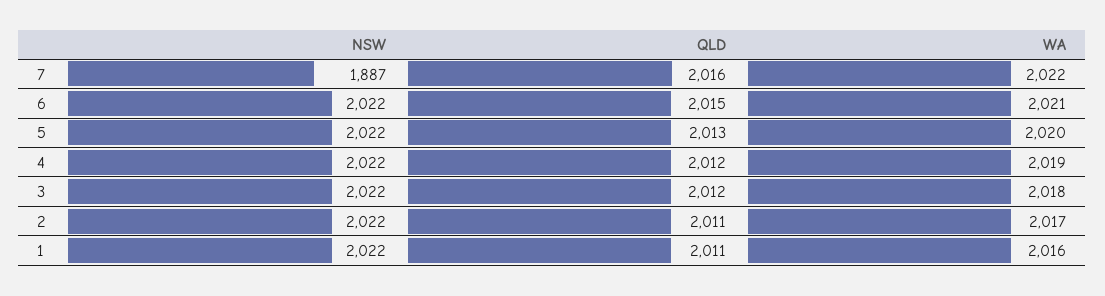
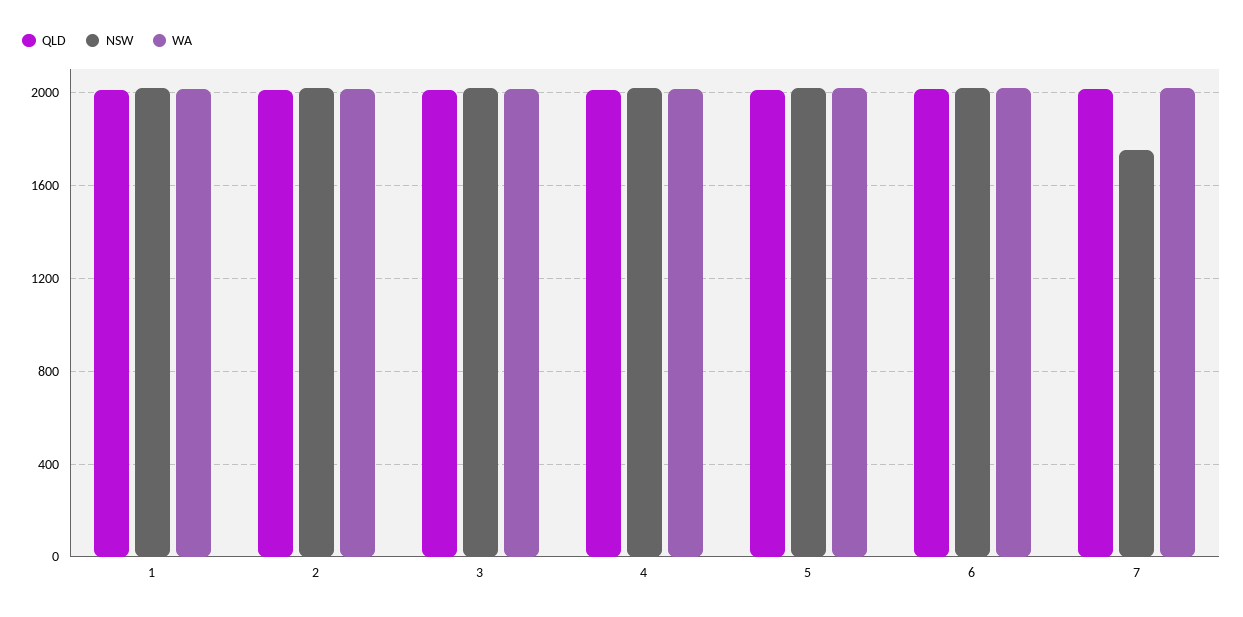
  {
    "NSW": {
-     "7": 1887,
+     "7": 1750,
      "6": 2022,
      "5": 2022,
      "4": 2022,
      "3": 2022,
      "2": 2022,
      "1": 2022
    },
    "QLD": {
      "7": 2016,
      "6": 2015,
      "5": 2013,
      "4": 2012,
      "3": 2012,
      "2": 2011,
      "1": 2011
    },
    "WA": {
      "7": 2022,
      "6": 2021,
      "5": 2020,
      "4": 2019,
      "3": 2018,
      "2": 2017,
      "1": 2016
    }
  }

